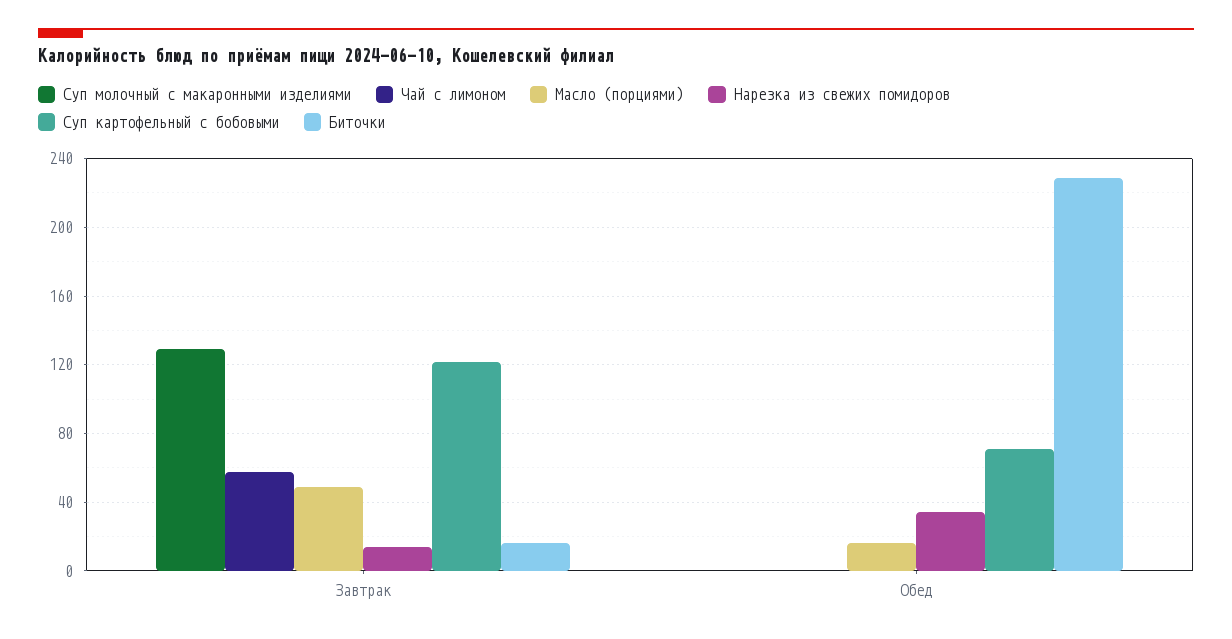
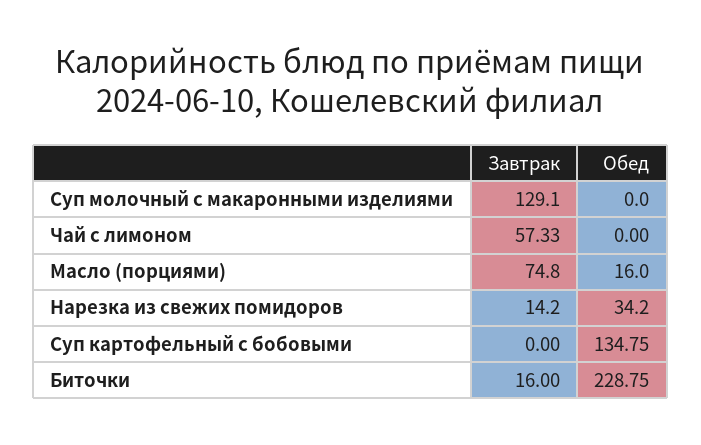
  {
    "Суп молочный с макаронными изделиями": {
      "Завтрак": 129.1,
      "Обед": 0
    },
    "Чай с лимоном": {
      "Завтрак": 57.33,
      "Обед": 0
    },
    "Масло (порциями)": {
-     "Завтрак": 50,
+     "Завтрак": 74.8,
      "Обед": 16
    },
    "Нарезка из свежих помидоров": {
      "Завтрак": 14.2,
      "Обед": 34.2
    },
    "Суп картофельный с бобовыми": {
-     "Завтрак": 120,
+     "Завтрак": 0,
-     "Обед": 70
+     "Обед": 134.75
    },
    "Биточки": {
      "Завтрак": 16,
      "Обед": 228.75
    }
  }

